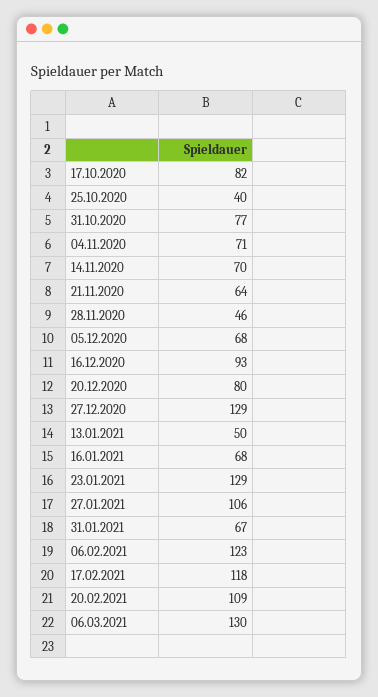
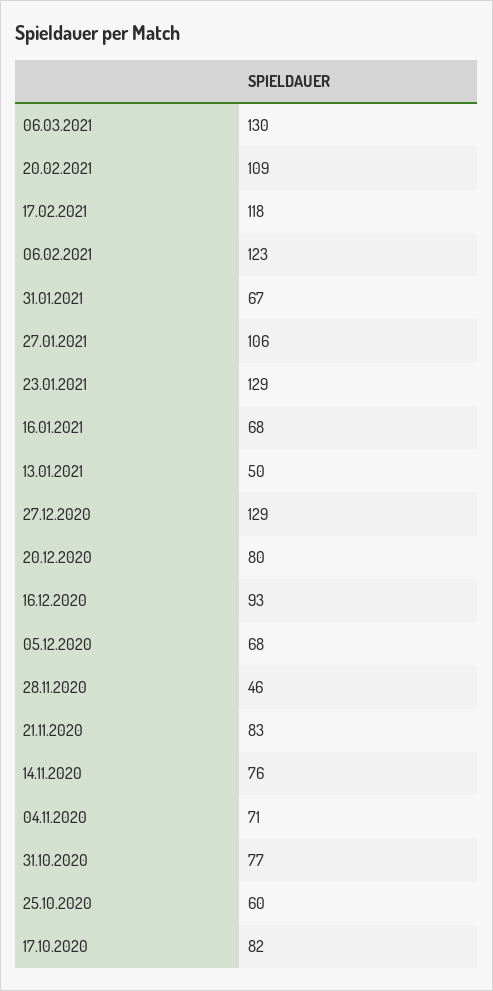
  {
    "17.10.2020": 82,
-   "25.10.2020": 40,
+   "25.10.2020": 60,
    "31.10.2020": 77,
    "04.11.2020": 71,
-   "14.11.2020": 70,
+   "14.11.2020": 76,
-   "21.11.2020": 64,
+   "21.11.2020": 83,
    "28.11.2020": 46,
    "05.12.2020": 68,
    "16.12.2020": 93,
    "20.12.2020": 80,
    "27.12.2020": 129,
    "13.01.2021": 50,
    "16.01.2021": 68,
    "23.01.2021": 129,
    "27.01.2021": 106,
    "31.01.2021": 67,
    "06.02.2021": 123,
    "17.02.2021": 118,
    "20.02.2021": 109,
    "06.03.2021": 130
  }

